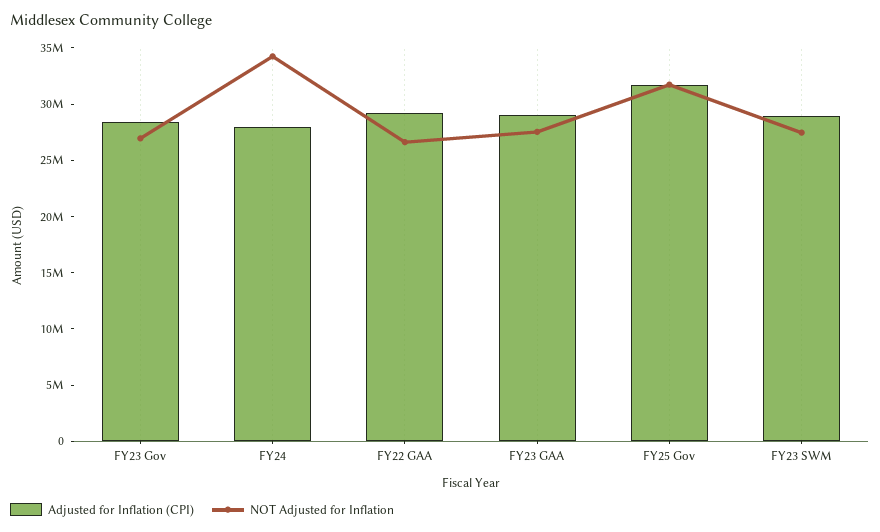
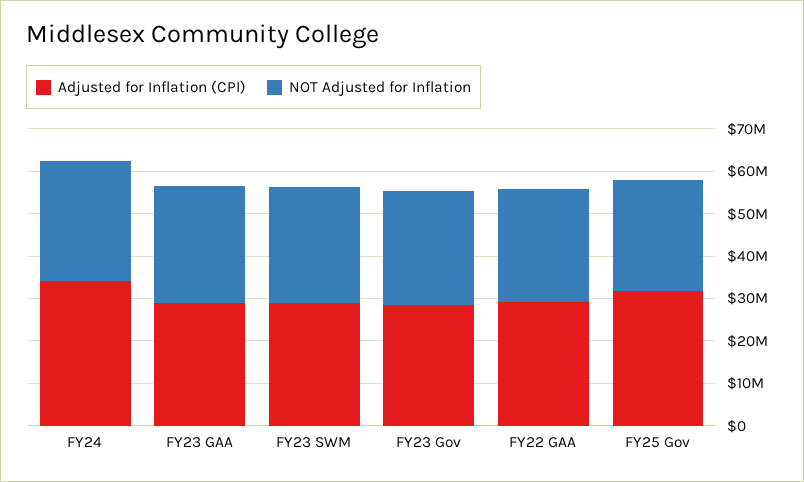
  {
    "Adjusted for Inflation (CPI)": {
      "FY23 Gov": 28000000,
-     "FY24": 28000000,
+     "FY24": 34000000,
      "FY22 GAA": 29000000,
      "FY23 GAA": 29000000,
      "FY25 Gov": 32000000,
      "FY23 SWM": 29000000
    },
    "NOT Adjusted for Inflation": {
      "FY23 Gov": 27000000,
-     "FY24": 34000000,
+     "FY24": 28000000,
      "FY22 GAA": 27000000,
      "FY23 GAA": 28000000,
-     "FY25 Gov": 32000000,
+     "FY25 Gov": 26000000,
      "FY23 SWM": 27000000
    }
  }

